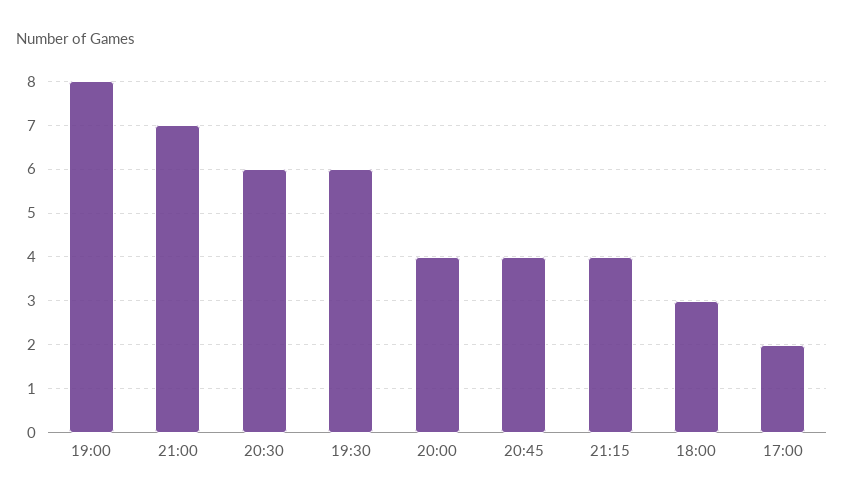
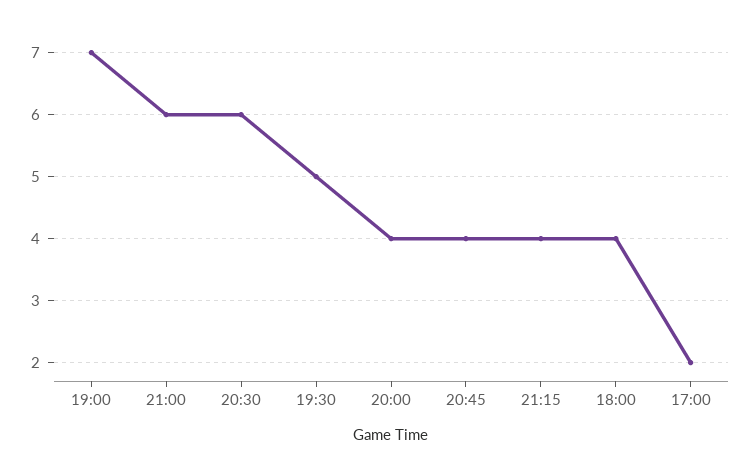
  {
-   "19:00": 8,
+   "19:00": 7,
-   "21:00": 7,
+   "21:00": 6,
    "20:30": 6,
-   "19:30": 6,
+   "19:30": 5,
    "20:00": 4,
    "20:45": 4,
    "21:15": 4,
-   "18:00": 3,
+   "18:00": 4,
    "17:00": 2
  }

